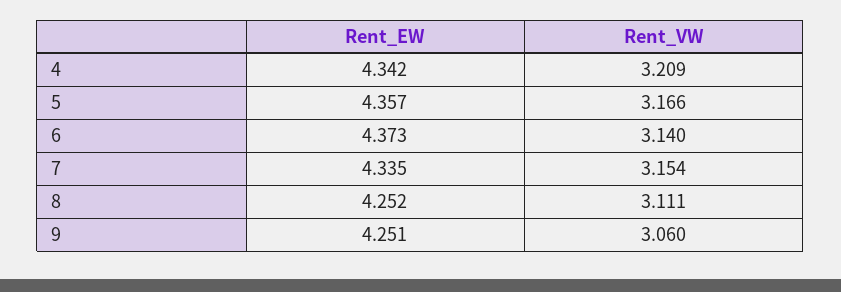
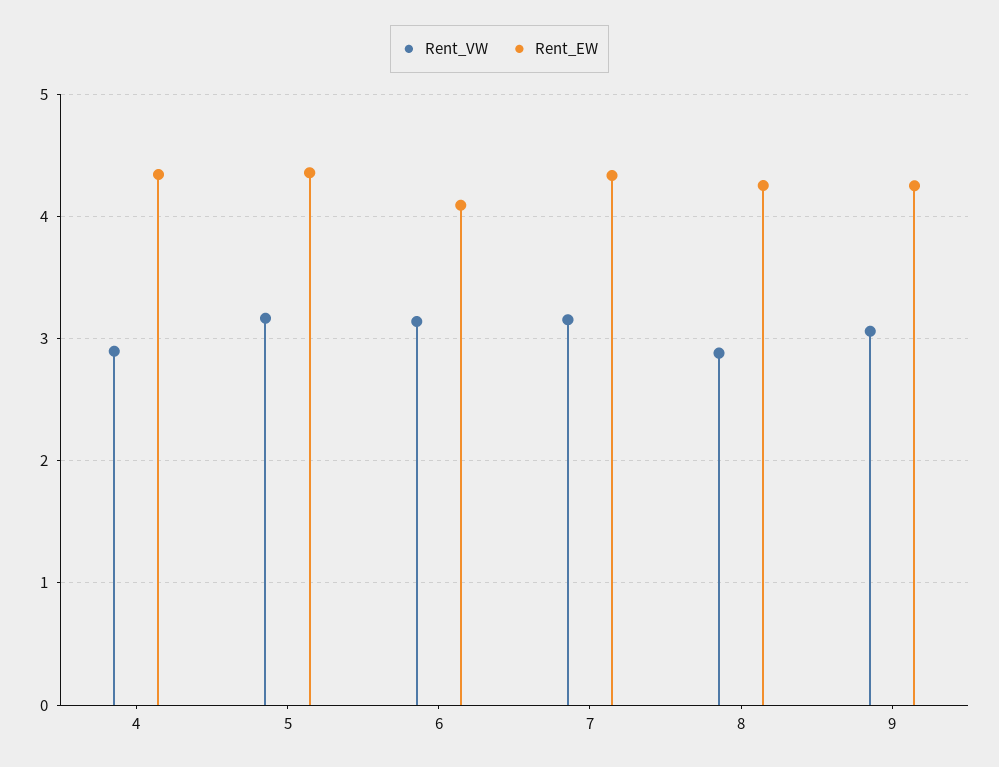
  {
    "Rent_EW": {
      "4": 4.342,
      "5": 4.357,
-     "6": 4.373,
+     "6": 4.1,
      "7": 4.335,
      "8": 4.252,
      "9": 4.251
    },
    "Rent_VW": {
-     "4": 3.209,
+     "4": 2.9,
      "5": 3.166,
      "6": 3.14,
      "7": 3.154,
-     "8": 3.111,
+     "8": 2.9,
      "9": 3.06
    }
  }

